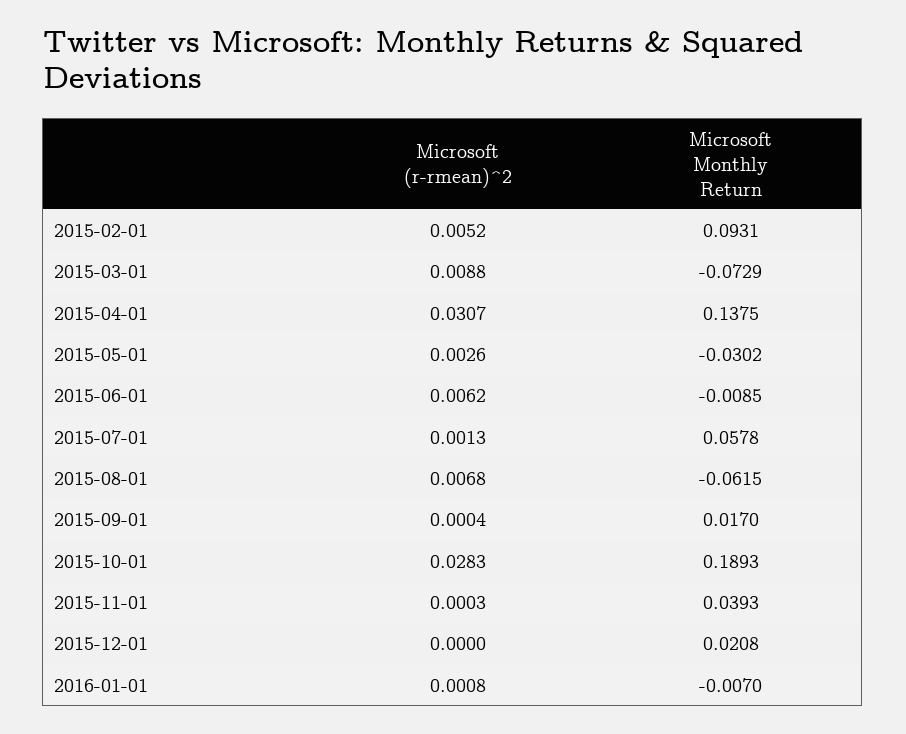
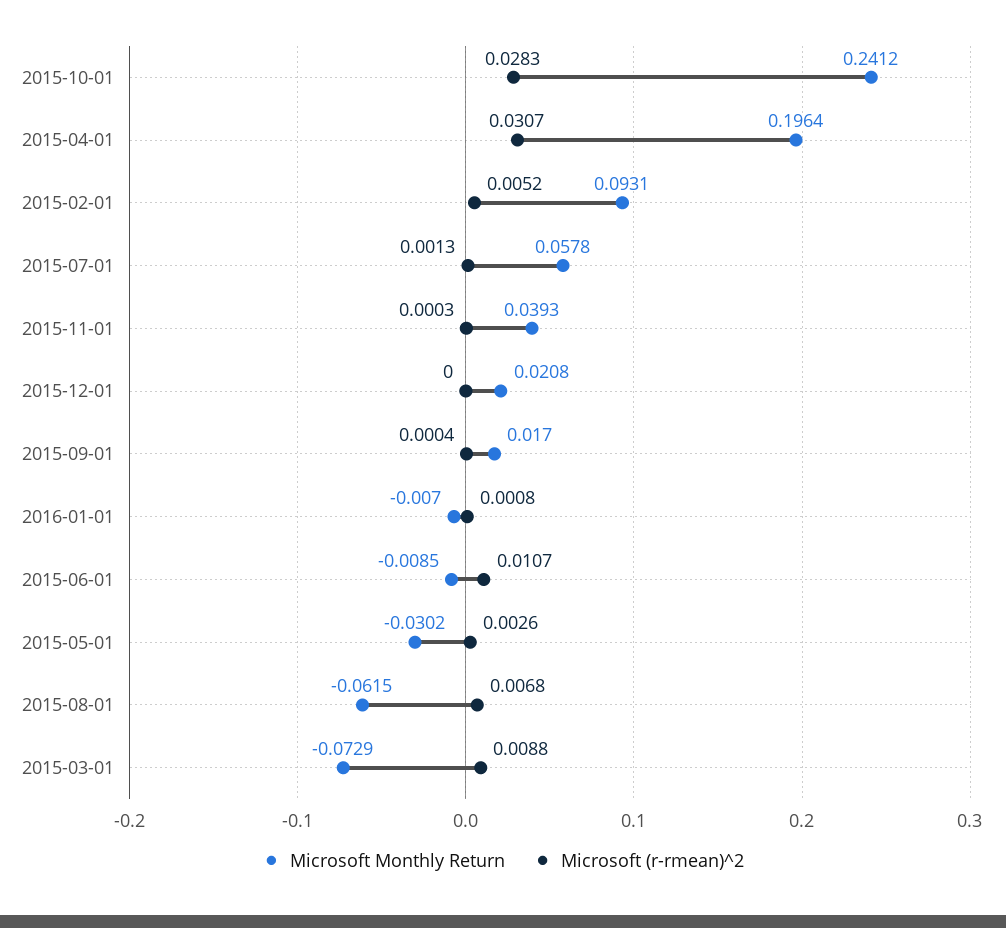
  {
    "Microsoft (r-rmean)^2": {
      "2015-02-01": 0.0052,
      "2015-03-01": 0.0088,
      "2015-04-01": 0.0307,
      "2015-05-01": 0.0026,
-     "2015-06-01": 0.0062,
+     "2015-06-01": 0.0107,
      "2015-07-01": 0.0013,
      "2015-08-01": 0.0068,
      "2015-09-01": 0.0004,
      "2015-10-01": 0.0283,
      "2015-11-01": 0.0003,
      "2015-12-01": 0,
      "2016-01-01": 0.0008
    },
    "Microsoft Monthly Return": {
      "2015-02-01": 0.0931,
      "2015-03-01": -0.0729,
-     "2015-04-01": 0.1375,
+     "2015-04-01": 0.1964,
      "2015-05-01": -0.0302,
      "2015-06-01": -0.0085,
      "2015-07-01": 0.0578,
      "2015-08-01": -0.0615,
      "2015-09-01": 0.017,
-     "2015-10-01": 0.1893,
+     "2015-10-01": 0.2412,
      "2015-11-01": 0.0393,
      "2015-12-01": 0.0208,
      "2016-01-01": -0.007
    }
  }

